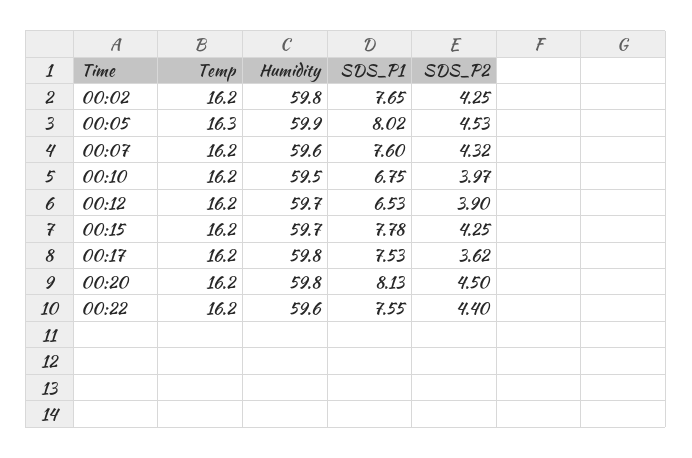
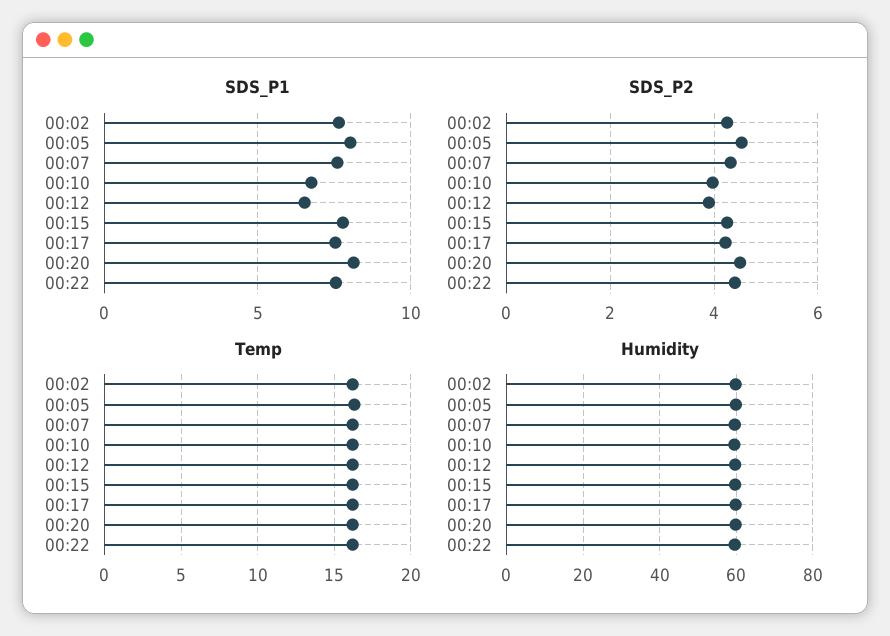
  {
    "Temp": {
      "00:02": 16.2,
      "00:05": 16.3,
      "00:07": 16.2,
      "00:10": 16.2,
      "00:12": 16.2,
      "00:15": 16.2,
      "00:17": 16.2,
      "00:20": 16.2,
      "00:22": 16.2
    },
    "Humidity": {
      "00:02": 59.8,
      "00:05": 59.9,
      "00:07": 59.6,
      "00:10": 59.5,
      "00:12": 59.7,
      "00:15": 59.7,
      "00:17": 59.8,
      "00:20": 59.8,
      "00:22": 59.6
    },
    "SDS_P1": {
      "00:02": 7.65,
      "00:05": 8.02,
      "00:07": 7.6,
      "00:10": 6.75,
      "00:12": 6.53,
      "00:15": 7.78,
      "00:17": 7.53,
      "00:20": 8.13,
      "00:22": 7.55
    },
    "SDS_P2": {
      "00:02": 4.25,
      "00:05": 4.53,
      "00:07": 4.32,
      "00:10": 3.97,
      "00:12": 3.9,
      "00:15": 4.25,
-     "00:17": 3.62,
+     "00:17": 4.2,
      "00:20": 4.5,
      "00:22": 4.4
    }
  }

